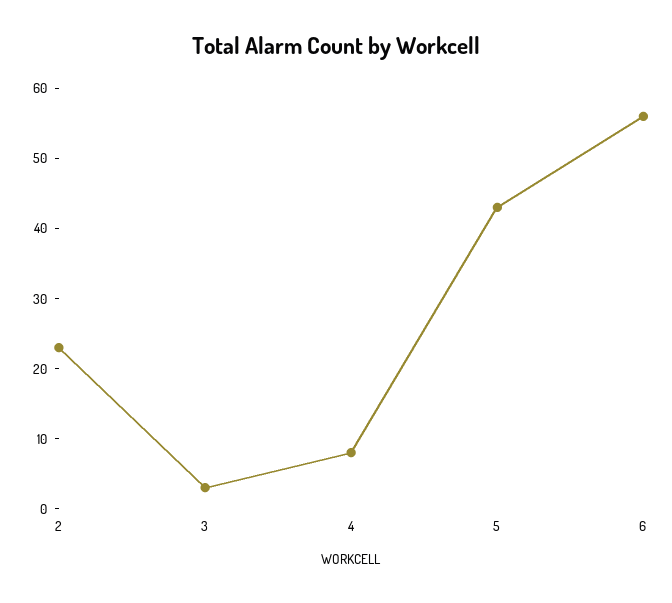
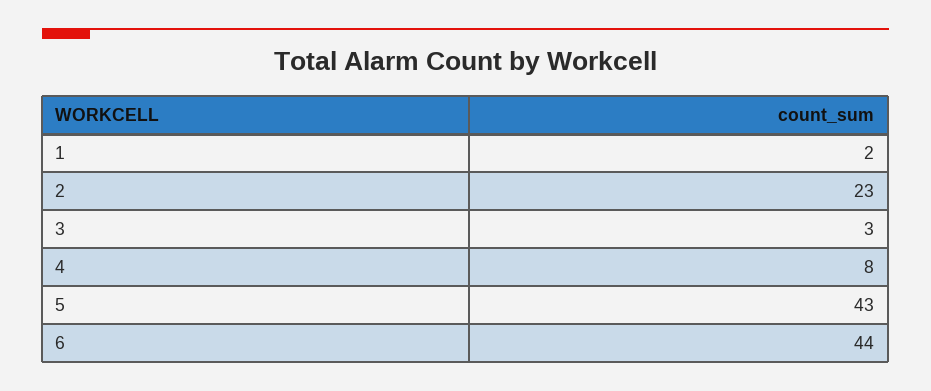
  {
    "2": 23,
    "3": 3,
    "4": 8,
    "5": 43,
-   "6": 55
+   "6": 44,
+   "1": 2
  }

